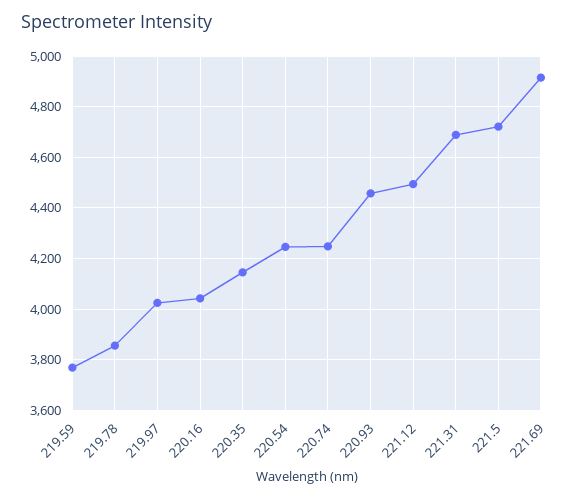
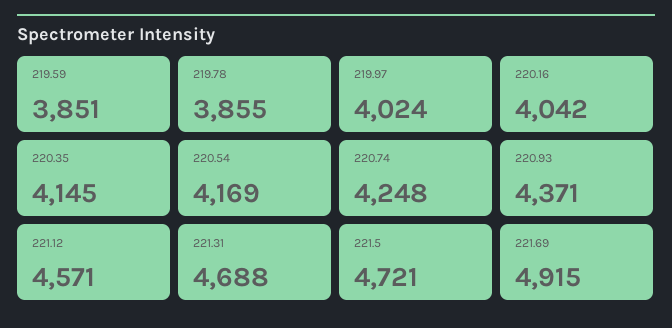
  {
-   "219.59": 3775,
+   "219.59": 3851,
    "219.78": 3855,
    "219.97": 4024,
    "220.16": 4042,
    "220.35": 4145,
-   "220.54": 4250,
+   "220.54": 4169,
    "220.74": 4248,
-   "220.93": 4450,
+   "220.93": 4371,
-   "221.12": 4500,
+   "221.12": 4571,
    "221.31": 4688,
    "221.5": 4721,
    "221.69": 4915
  }

